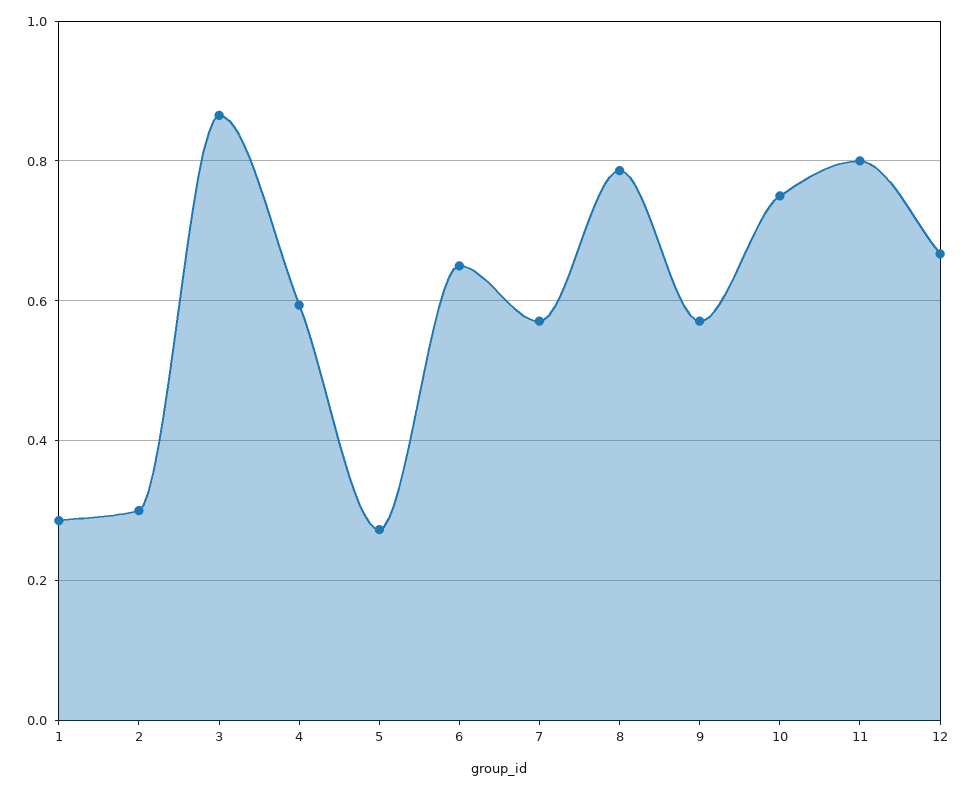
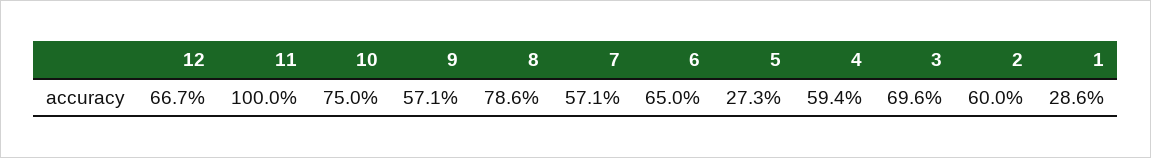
  {
    "1": 0.286,
-   "2": 0.3,
+   "2": 0.6,
-   "3": 0.86,
+   "3": 0.696,
    "4": 0.594,
    "5": 0.273,
    "6": 0.65,
    "7": 0.571,
    "8": 0.786,
    "9": 0.571,
    "10": 0.75,
-   "11": 0.8,
+   "11": 1,
    "12": 0.667
  }

